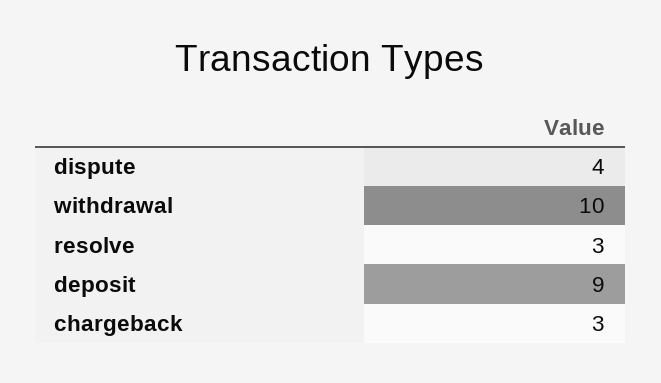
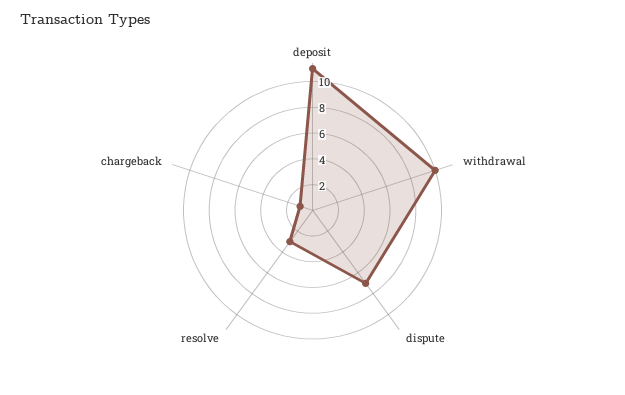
  {
-   "dispute": 4,
+   "dispute": 7,
    "withdrawal": 10,
    "resolve": 3,
-   "deposit": 9,
+   "deposit": 11,
-   "chargeback": 3
+   "chargeback": 1
  }

